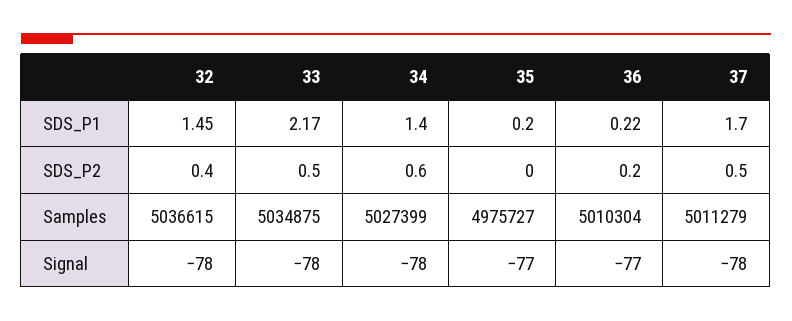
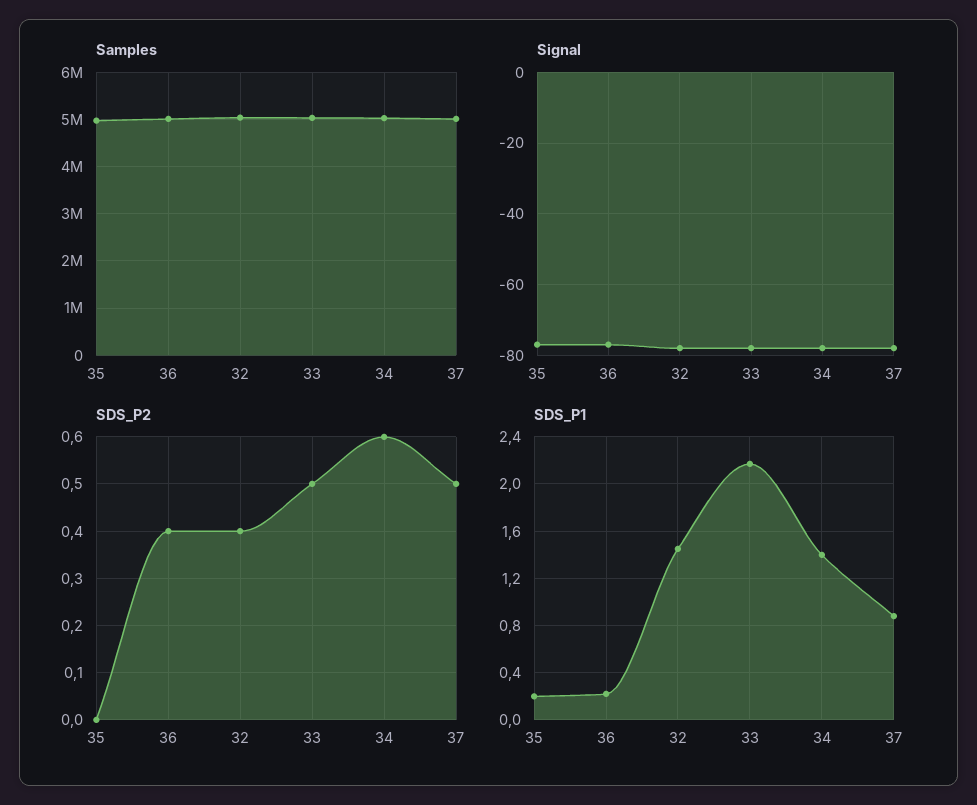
  {
    "SDS_P1": {
      "32": 1.45,
      "33": 2.17,
      "34": 1.4,
      "35": 0.2,
      "36": 0.22,
-     "37": 1.7
+     "37": 0.9
    },
    "SDS_P2": {
      "32": 0.4,
      "33": 0.5,
      "34": 0.6,
      "35": 0,
-     "36": 0.2,
+     "36": 0.4,
      "37": 0.5
    },
    "Samples": {
      "32": 5036615,
      "33": 5034875,
      "34": 5027399,
      "35": 4975727,
      "36": 5010304,
      "37": 5011279
    },
    "Signal": {
      "32": -78,
      "33": -78,
      "34": -78,
      "35": -77,
      "36": -77,
      "37": -78
    }
  }

